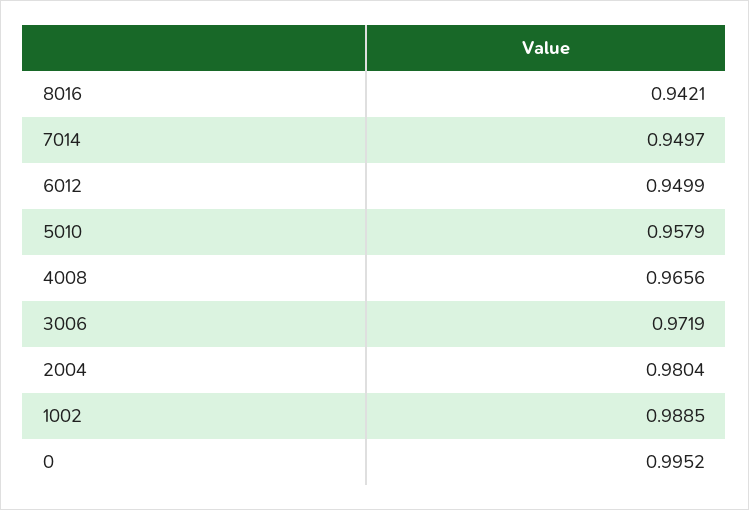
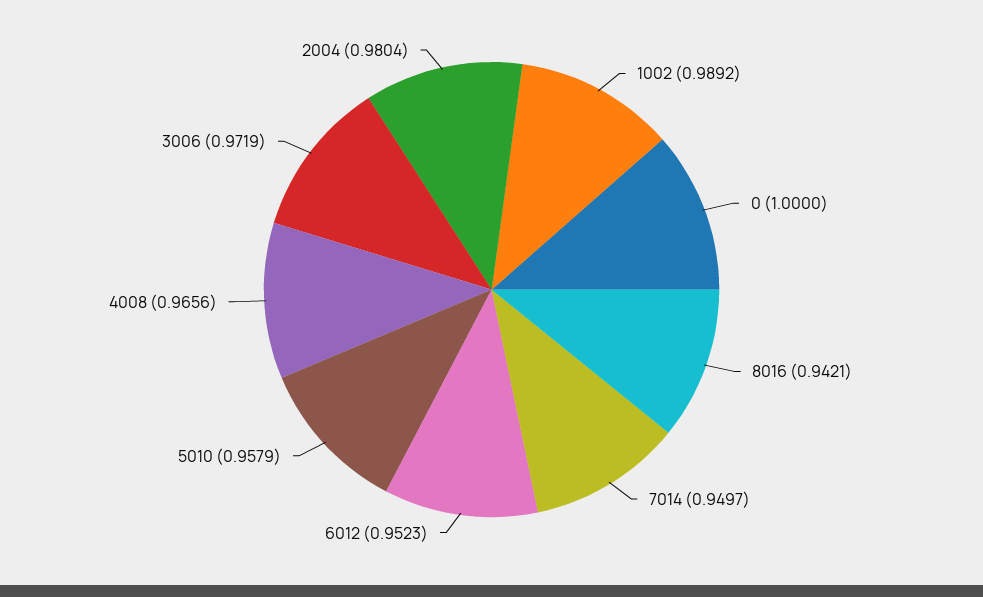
  {
    "8016": 0.9421,
    "7014": 0.9497,
-   "6012": 0.9499,
+   "6012": 0.9523,
    "5010": 0.9579,
    "4008": 0.9656,
    "3006": 0.9719,
    "2004": 0.9804,
-   "1002": 0.9885,
+   "1002": 0.9892,
-   "0": 0.9952
+   "0": 1
  }

